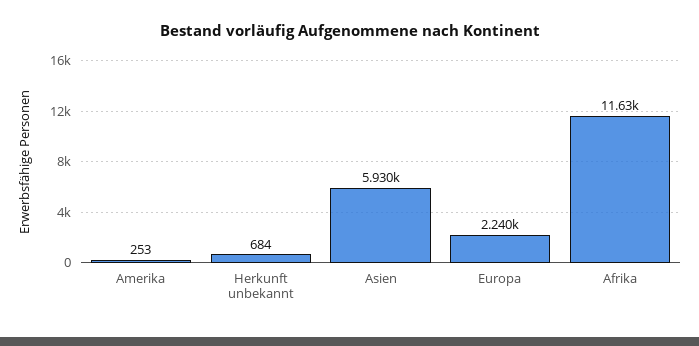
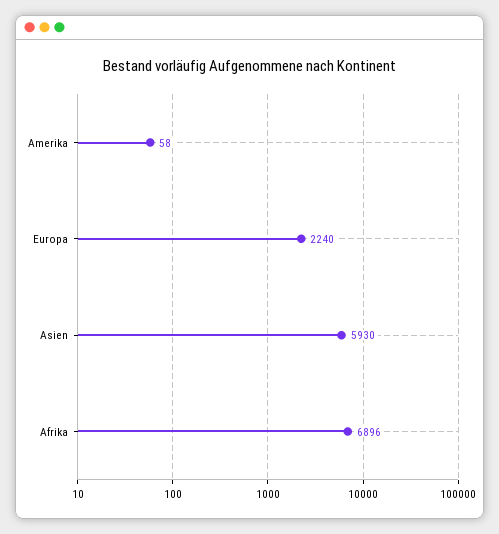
  {
-   "Amerika": 253,
+   "Amerika": 58,
-   "Herkunft unbekannt": 684,
    "Asien": 5930,
    "Europa": 2240,
-   "Afrika": 11630
+   "Afrika": 6896
  }

